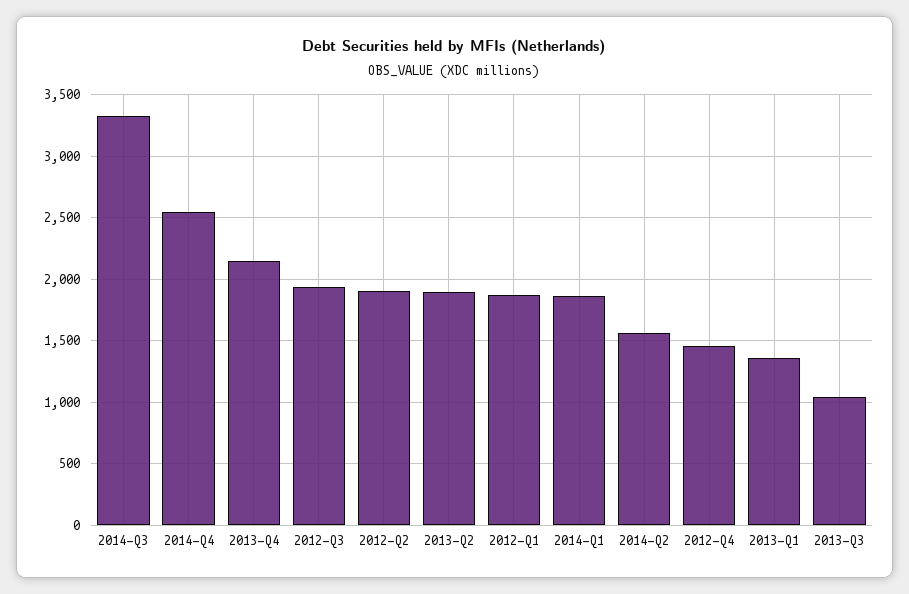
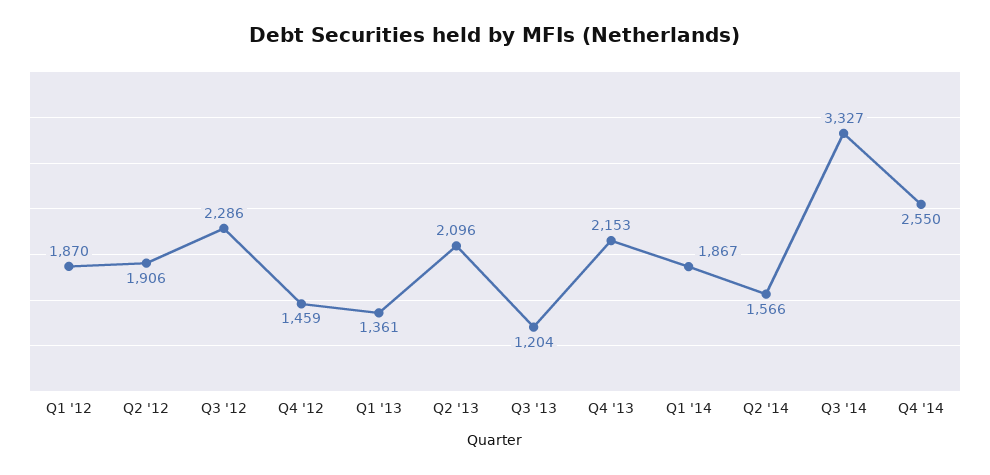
  {
    "2014-Q3": 3327,
    "2014-Q4": 2550,
    "2013-Q4": 2153,
-   "2012-Q3": 1950,
+   "2012-Q3": 2286,
    "2012-Q2": 1906,
-   "2013-Q2": 1900,
+   "2013-Q2": 2096,
    "2012-Q1": 1870,
    "2014-Q1": 1867,
    "2014-Q2": 1566,
    "2012-Q4": 1459,
    "2013-Q1": 1361,
-   "2013-Q3": 1050
+   "2013-Q3": 1204
  }

